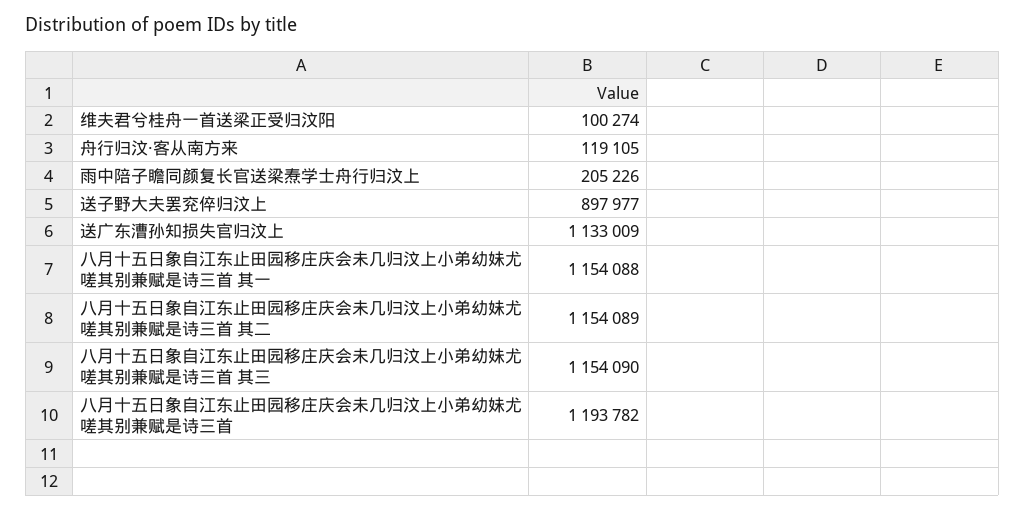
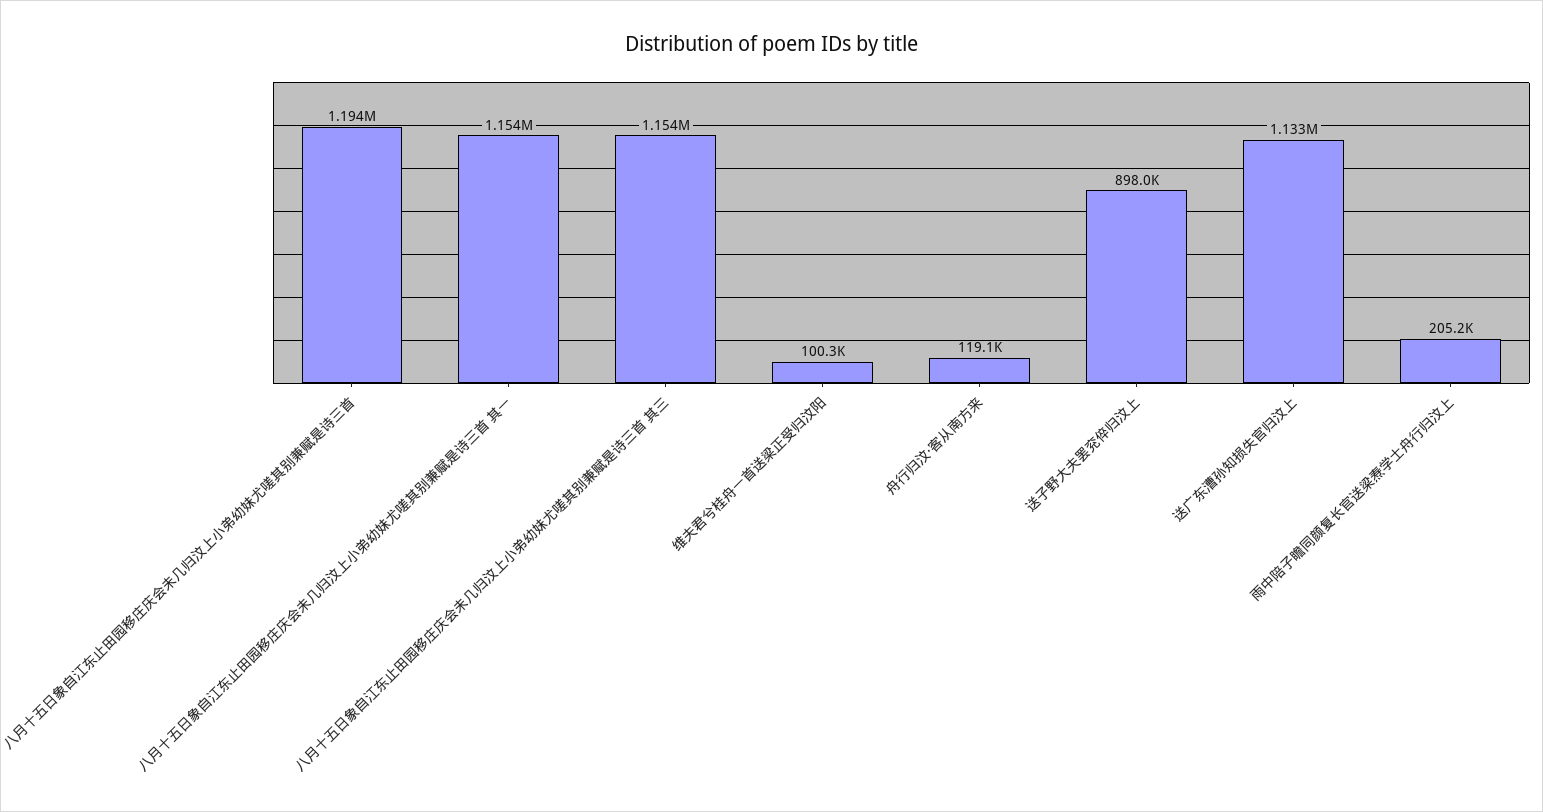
  {
    "维夫君兮桂舟一首送梁正受归汶阳": 100274,
    "舟行归汶·客从南方来": 119105,
    "雨中陪子瞻同颜复长官送梁焘学士舟行归汶上": 205226,
    "送子野大夫罢兖倅归汶上": 897977,
    "送广东漕孙知损失官归汶上": 1133009,
    "八月十五日象自江东止田园移庄庆会未几归汶上小弟幼妹尤嗟其别兼赋是诗三首 其一": 1154088,
-   "八月十五日象自江东止田园移庄庆会未几归汶上小弟幼妹尤嗟其别兼赋是诗三首 其二": 1154089,
    "八月十五日象自江东止田园移庄庆会未几归汶上小弟幼妹尤嗟其别兼赋是诗三首 其三": 1154090,
    "八月十五日象自江东止田园移庄庆会未几归汶上小弟幼妹尤嗟其别兼赋是诗三首": 1193782
  }

